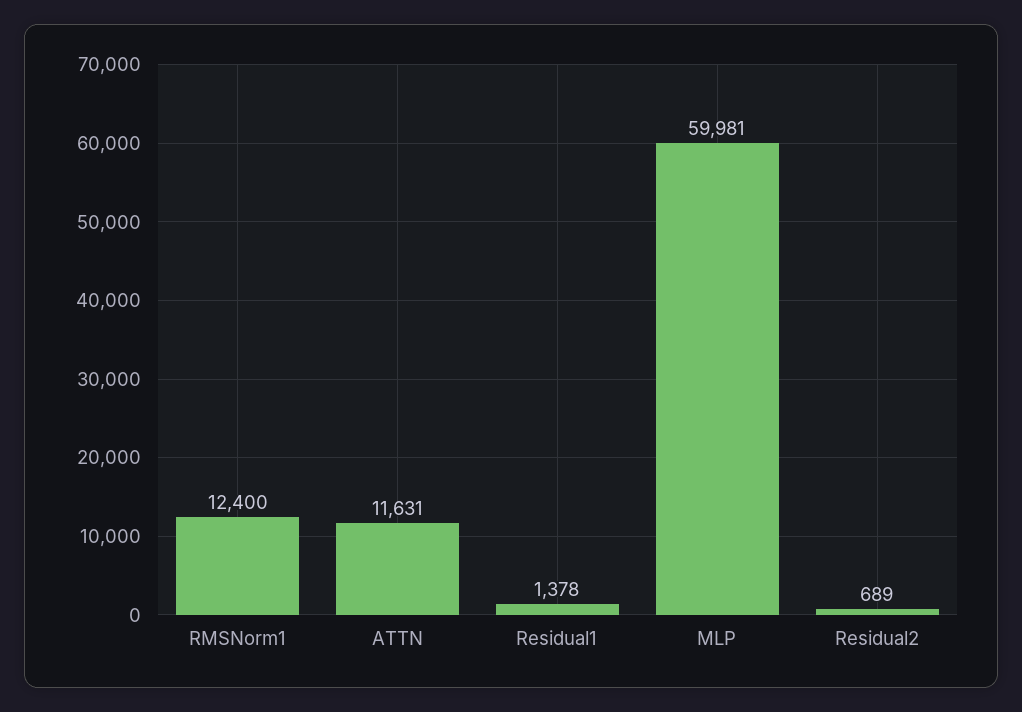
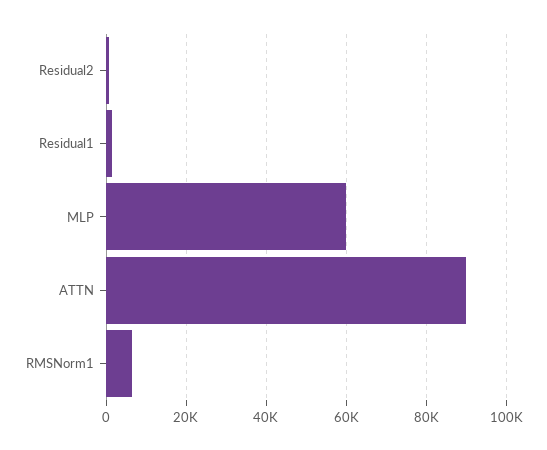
  {
-   "RMSNorm1": 12400,
+   "RMSNorm1": 6000,
-   "ATTN": 11631,
+   "ATTN": 90000,
    "Residual1": 1378,
    "MLP": 59981,
    "Residual2": 689
  }

